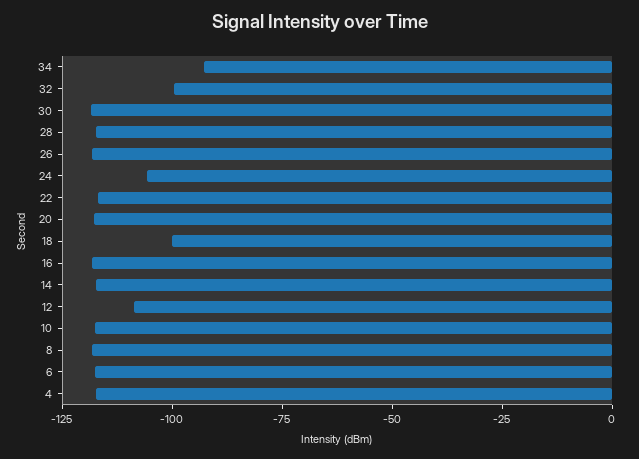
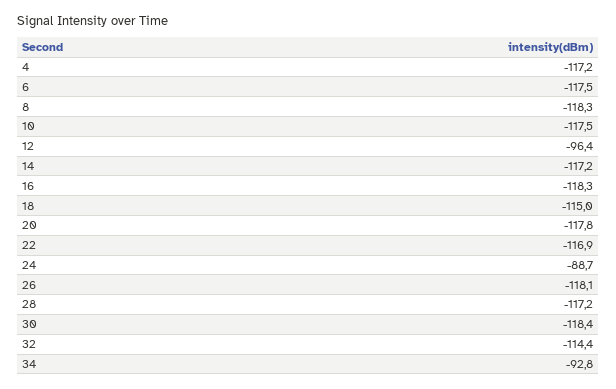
  {
    "34": -92.8,
-   "32": -100,
+   "32": -114.4,
    "30": -118.4,
    "28": -117.2,
    "26": -118.1,
-   "24": -105,
+   "24": -88.7,
    "22": -116.9,
    "20": -117.8,
-   "18": -100,
+   "18": -115,
    "16": -118.3,
    "14": -117.2,
-   "12": -110,
+   "12": -96.4,
    "10": -117.5,
    "8": -118.3,
    "6": -117.5,
    "4": -117.2
  }

